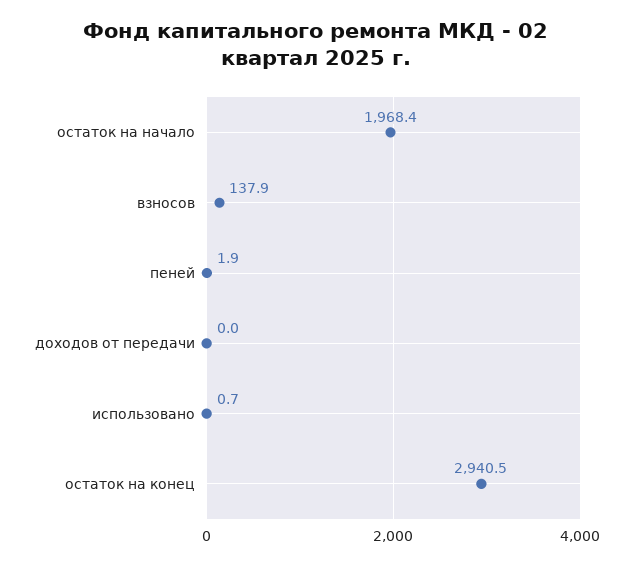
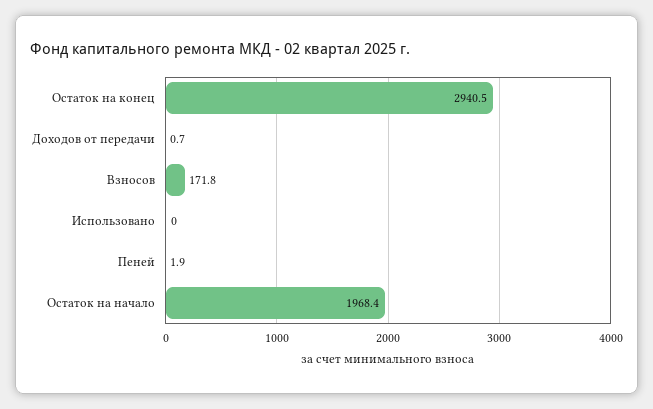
  {
    "остаток на начало": 1968.4,
-   "взносов": 137.9,
+   "взносов": 171.8,
    "пеней": 1.9,
-   "доходов от передачи": 0,
+   "доходов от передачи": 0.7,
-   "использовано": 0.7,
+   "использовано": 0,
    "остаток на конец": 2940.5
  }

